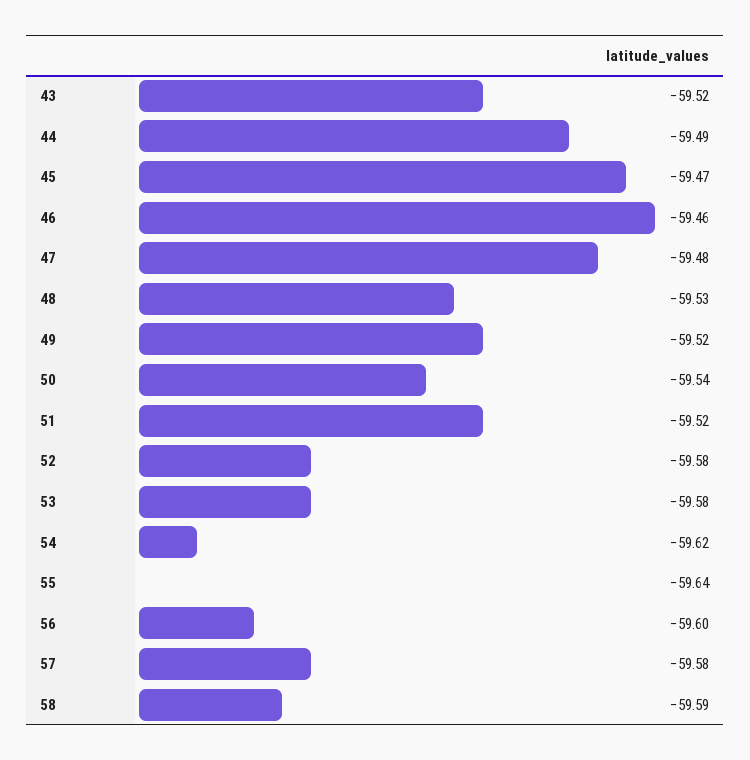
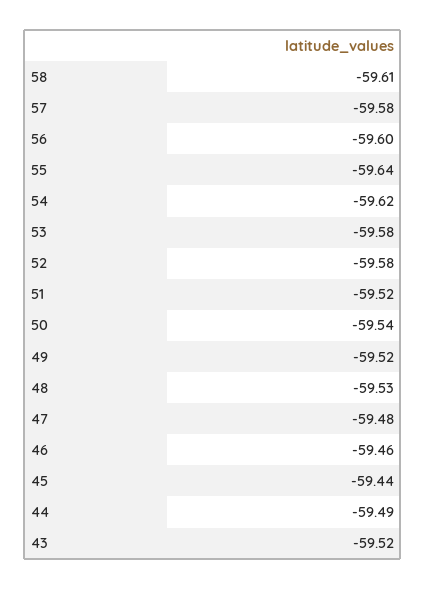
  {
    "43": -59.52,
    "44": -59.49,
-   "45": -59.47,
+   "45": -59.44,
    "46": -59.46,
    "47": -59.48,
    "48": -59.53,
    "49": -59.52,
    "50": -59.54,
    "51": -59.52,
    "52": -59.58,
    "53": -59.58,
    "54": -59.62,
    "55": -59.64,
    "56": -59.6,
    "57": -59.58,
-   "58": -59.59
+   "58": -59.61
  }

